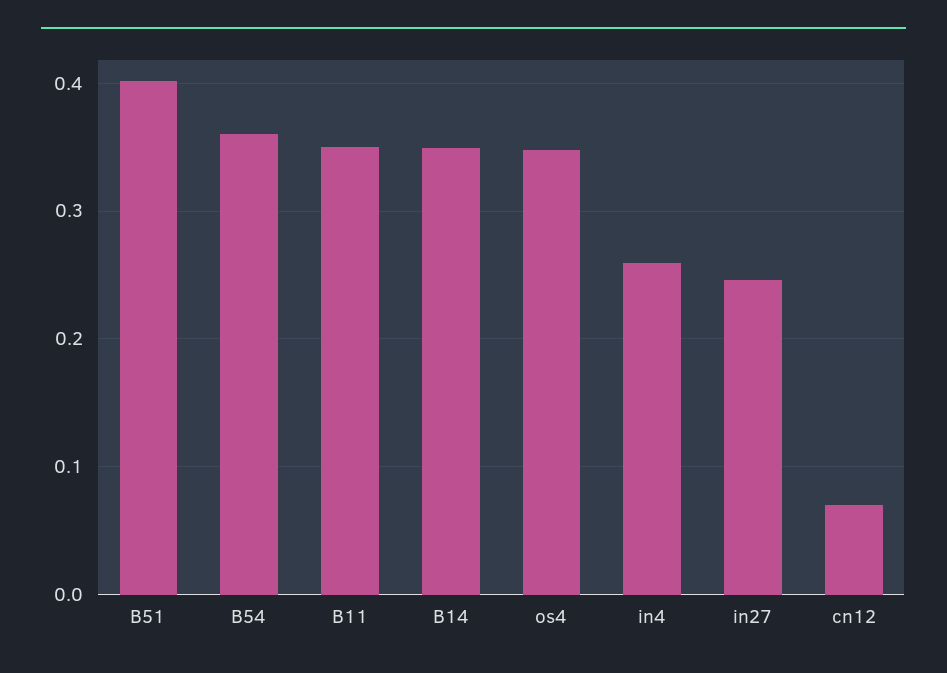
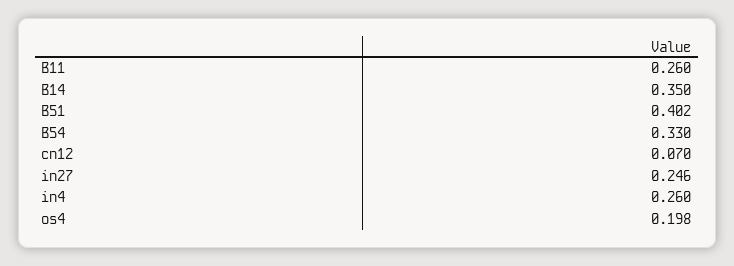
  {
    "B51": 0.402,
-   "B54": 0.36,
+   "B54": 0.33,
-   "B11": 0.35,
+   "B11": 0.26,
    "B14": 0.35,
-   "os4": 0.35,
+   "os4": 0.198,
    "in4": 0.26,
    "in27": 0.246,
    "cn12": 0.07
  }

